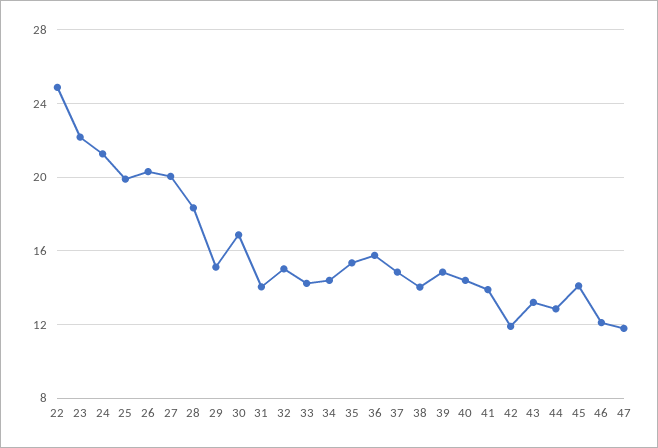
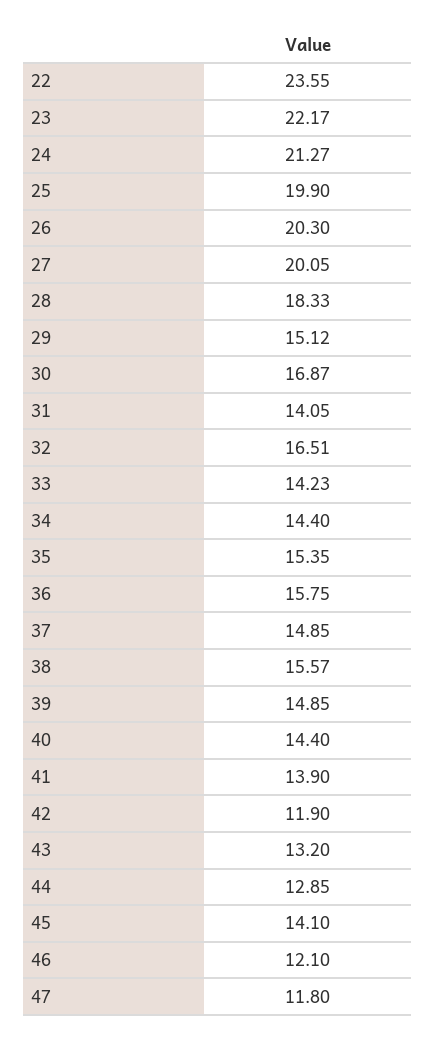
  {
-   "22": 25,
+   "22": 23.55,
    "23": 22.17,
    "24": 21.27,
    "25": 19.9,
    "26": 20.3,
    "27": 20.05,
    "28": 18.33,
    "29": 15.12,
    "30": 16.87,
    "31": 14.05,
-   "32": 15,
+   "32": 16.51,
    "33": 14.23,
    "34": 14.4,
    "35": 15.35,
    "36": 15.75,
    "37": 14.85,
-   "38": 14,
+   "38": 15.57,
    "39": 14.85,
    "40": 14.4,
    "41": 13.9,
    "42": 11.9,
    "43": 13.2,
    "44": 12.85,
    "45": 14.1,
    "46": 12.1,
    "47": 11.8
  }

